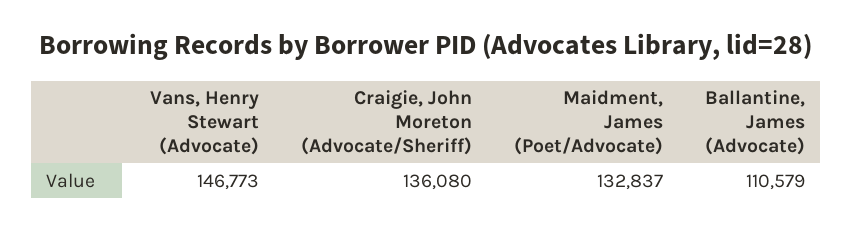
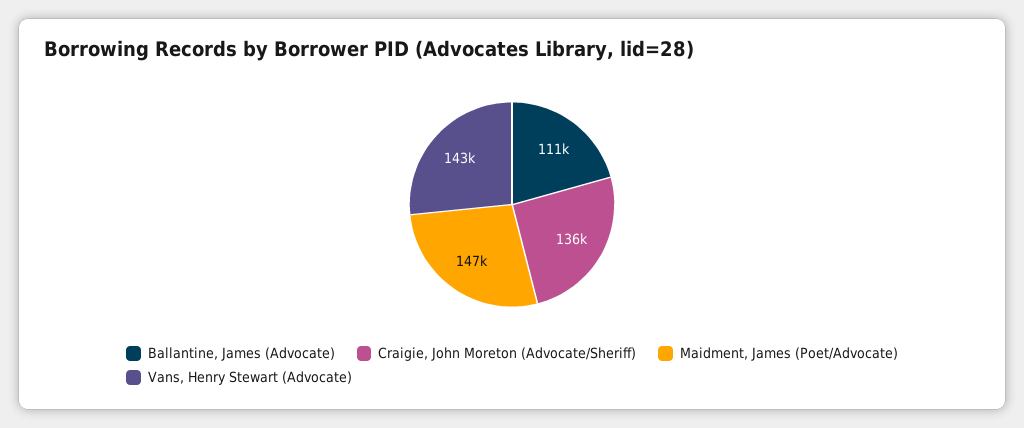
  {
-   "Vans, Henry Stewart (Advocate)": 146773,
+   "Vans, Henry Stewart (Advocate)": 143000,
    "Craigie, John Moreton (Advocate/Sheriff)": 136080,
-   "Maidment, James (Poet/Advocate)": 132837,
+   "Maidment, James (Poet/Advocate)": 147000,
    "Ballantine, James (Advocate)": 110579
  }

